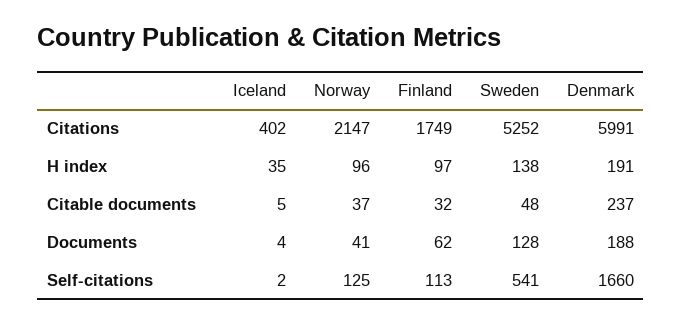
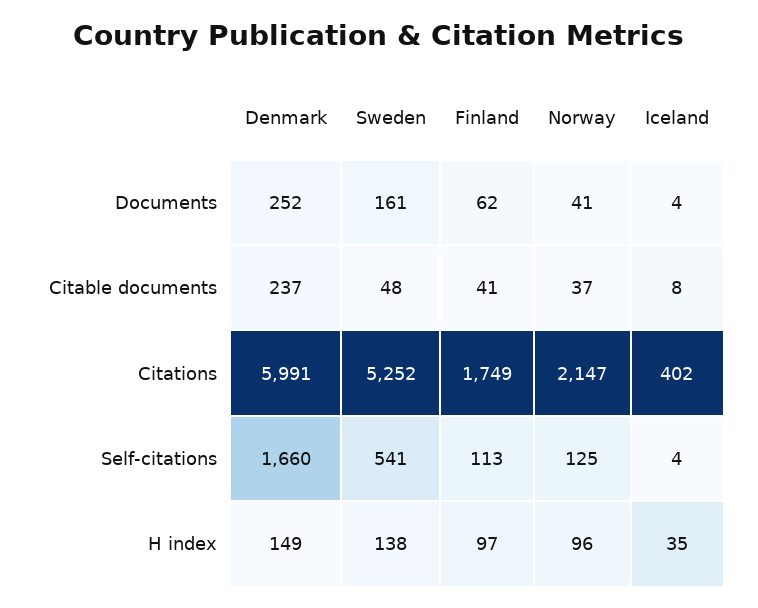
  {
    "Iceland": {
      "Citations": 402,
      "H index": 35,
-     "Citable documents": 5,
+     "Citable documents": 8,
      "Documents": 4,
-     "Self-citations": 2
+     "Self-citations": 4
    },
    "Norway": {
      "Citations": 2147,
      "H index": 96,
      "Citable documents": 37,
      "Documents": 41,
      "Self-citations": 125
    },
    "Finland": {
      "Citations": 1749,
      "H index": 97,
-     "Citable documents": 32,
+     "Citable documents": 41,
      "Documents": 62,
      "Self-citations": 113
    },
    "Sweden": {
      "Citations": 5252,
      "H index": 138,
      "Citable documents": 48,
-     "Documents": 128,
+     "Documents": 161,
      "Self-citations": 541
    },
    "Denmark": {
      "Citations": 5991,
-     "H index": 191,
+     "H index": 149,
      "Citable documents": 237,
-     "Documents": 188,
+     "Documents": 252,
      "Self-citations": 1660
    }
  }

